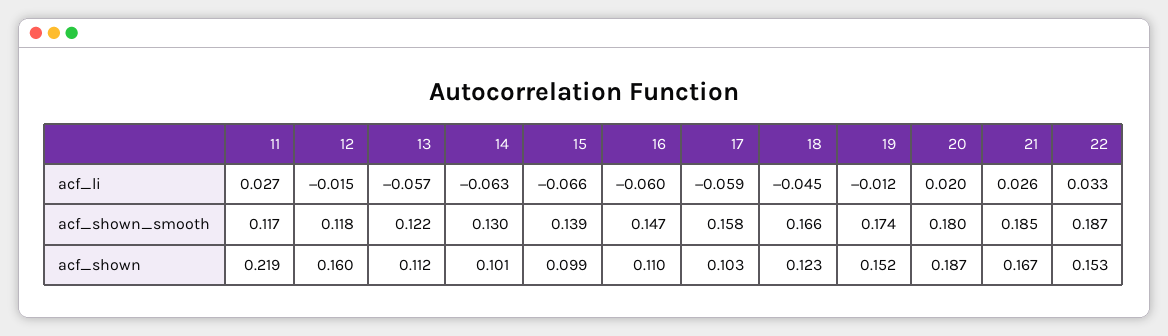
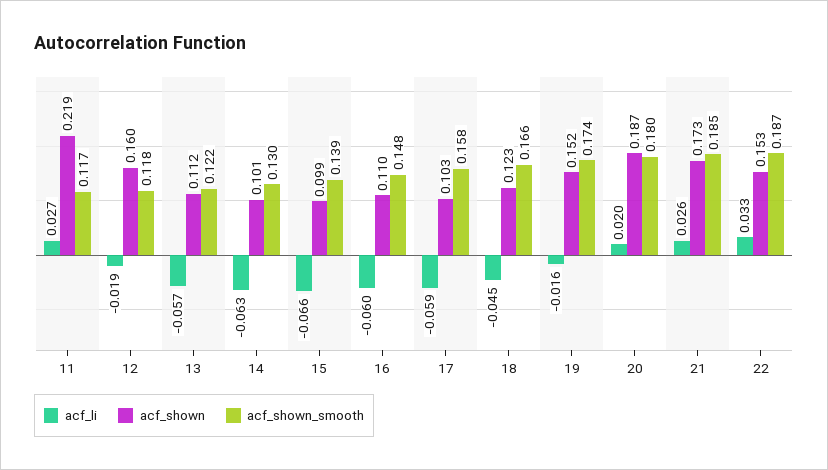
  {
    "acf_li": {
      "11": 0.027,
-     "12": -0.015,
+     "12": -0.019,
      "13": -0.057,
      "14": -0.063,
      "15": -0.066,
      "16": -0.06,
      "17": -0.059,
      "18": -0.045,
-     "19": -0.012,
+     "19": -0.016,
      "20": 0.02,
      "21": 0.026,
      "22": 0.033
    },
    "acf_shown_smooth": {
      "11": 0.117,
      "12": 0.118,
      "13": 0.122,
      "14": 0.13,
      "15": 0.139,
-     "16": 0.147,
+     "16": 0.148,
      "17": 0.158,
      "18": 0.166,
      "19": 0.174,
      "20": 0.18,
      "21": 0.185,
      "22": 0.187
    },
    "acf_shown": {
      "11": 0.219,
      "12": 0.16,
      "13": 0.112,
      "14": 0.101,
      "15": 0.099,
      "16": 0.11,
      "17": 0.103,
      "18": 0.123,
      "19": 0.152,
      "20": 0.187,
-     "21": 0.167,
+     "21": 0.173,
      "22": 0.153
    }
  }

